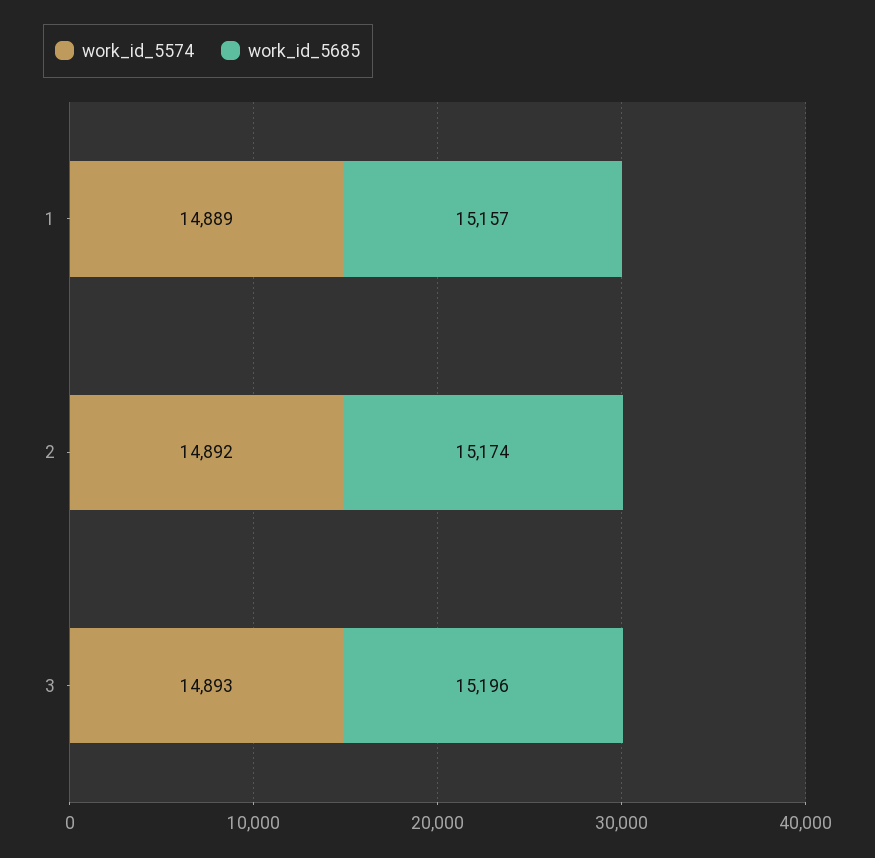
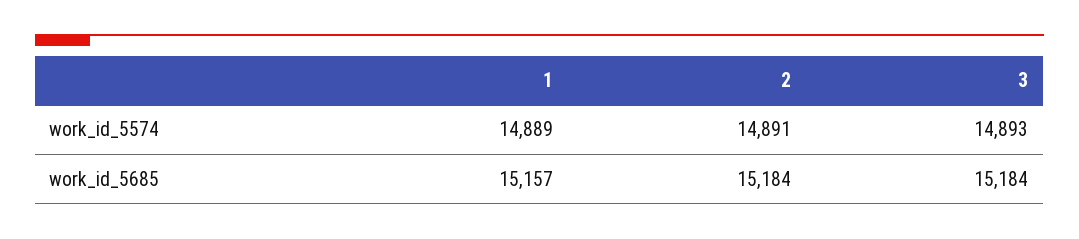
  {
    "work_id_5574": {
      "1": 14889,
-     "2": 14892,
+     "2": 14891,
      "3": 14893
    },
    "work_id_5685": {
      "1": 15157,
-     "2": 15174,
+     "2": 15184,
-     "3": 15196
+     "3": 15184
    }
  }

